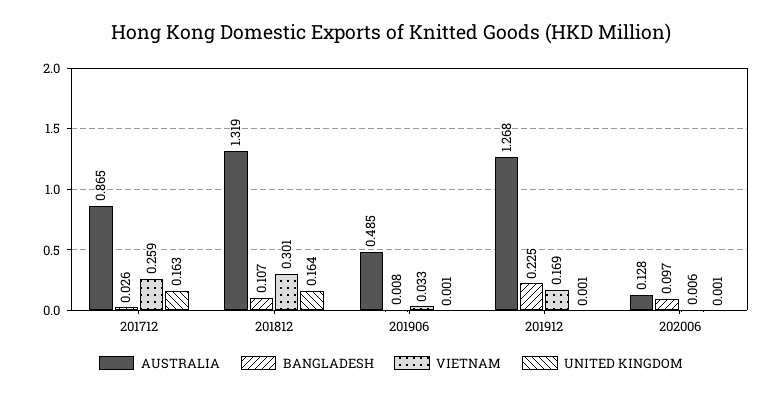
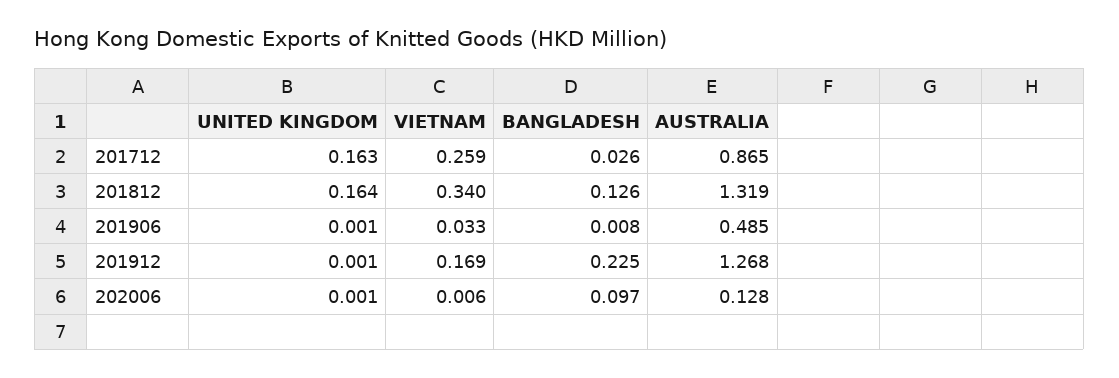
  {
    "AUSTRALIA": {
      "201712": 0.865,
      "201812": 1.319,
      "201906": 0.485,
      "201912": 1.268,
      "202006": 0.128
    },
    "BANGLADESH": {
      "201712": 0.026,
-     "201812": 0.107,
+     "201812": 0.126,
      "201906": 0.008,
      "201912": 0.225,
      "202006": 0.097
    },
    "VIETNAM": {
      "201712": 0.259,
-     "201812": 0.301,
+     "201812": 0.34,
      "201906": 0.033,
      "201912": 0.169,
      "202006": 0.006
    },
    "UNITED KINGDOM": {
      "201712": 0.163,
      "201812": 0.164,
      "201906": 0.001,
      "201912": 0.001,
      "202006": 0.001
    }
  }

